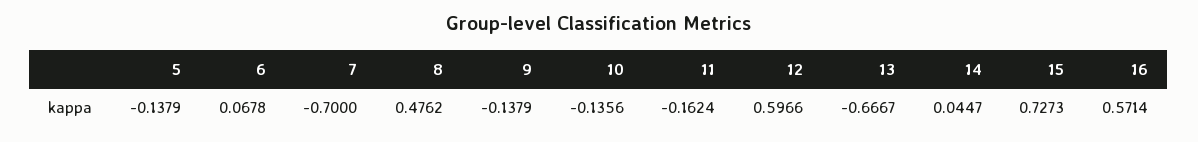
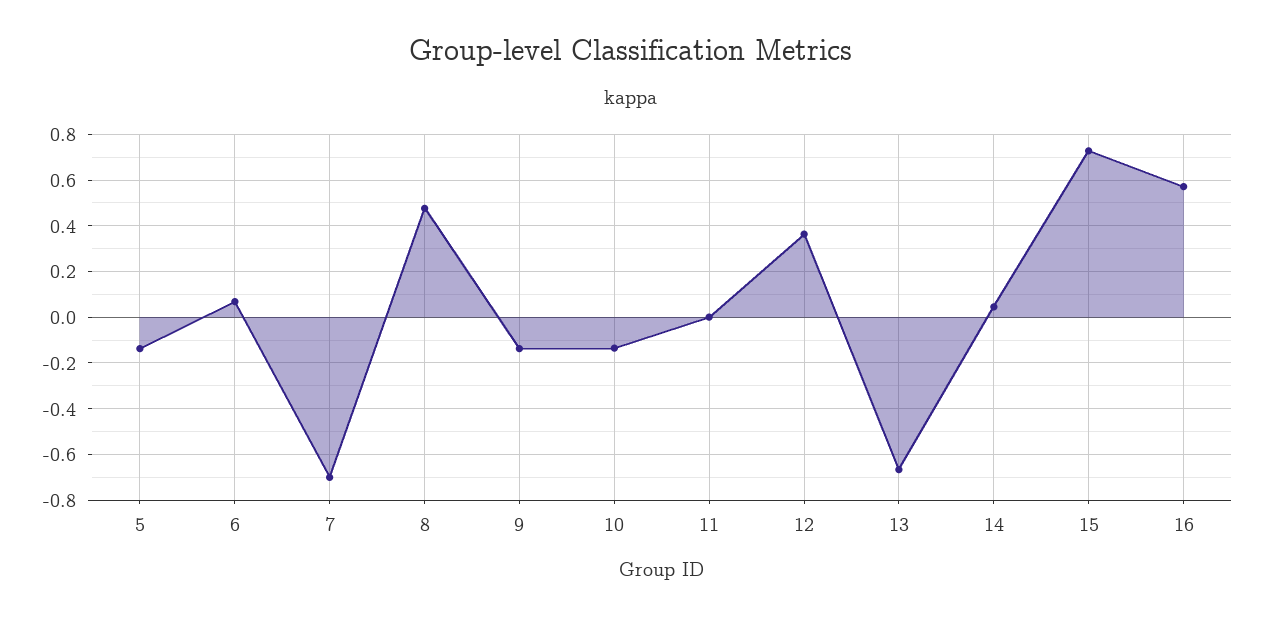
  {
    "5": -0.1379,
    "6": 0.0678,
    "7": -0.7,
    "8": 0.4762,
    "9": -0.1379,
    "10": -0.1356,
-   "11": -0.1624,
+   "11": 0,
-   "12": 0.5966,
+   "12": 0.35,
    "13": -0.6667,
    "14": 0.0447,
    "15": 0.7273,
    "16": 0.5714
  }

